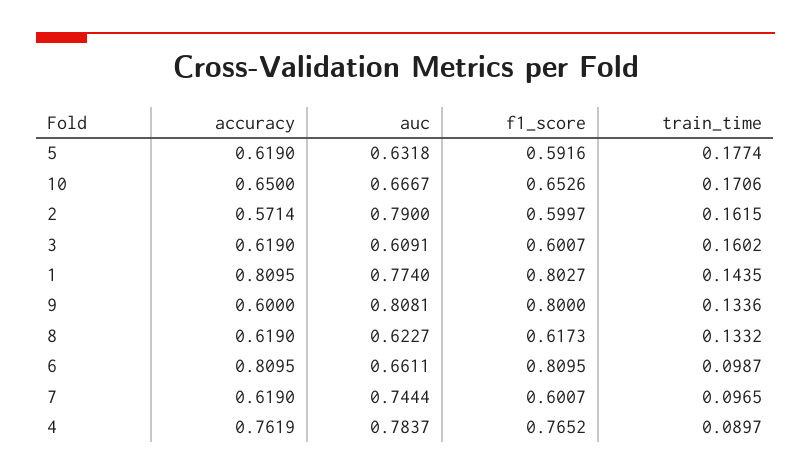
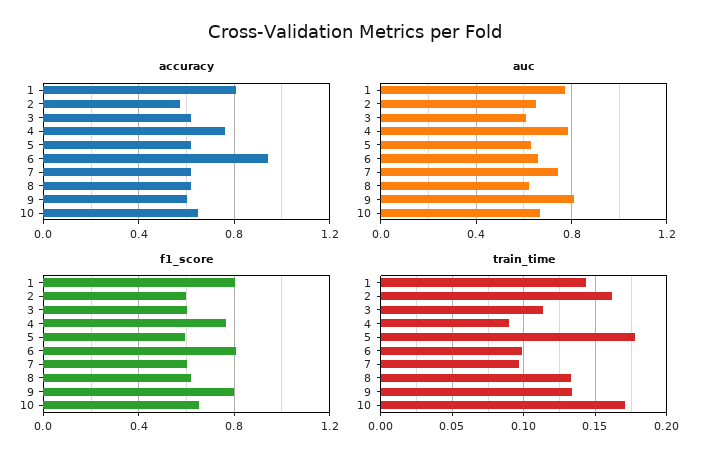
  {
    "accuracy": {
      "5": 0.619,
      "10": 0.65,
      "2": 0.5714,
      "3": 0.619,
      "1": 0.8095,
      "9": 0.6,
      "8": 0.619,
-     "6": 0.8095,
+     "6": 0.95,
      "7": 0.619,
      "4": 0.7619
    },
    "auc": {
      "5": 0.6318,
      "10": 0.6667,
-     "2": 0.79,
+     "2": 0.65,
      "3": 0.6091,
      "1": 0.774,
      "9": 0.8081,
      "8": 0.6227,
      "6": 0.6611,
      "7": 0.7444,
      "4": 0.7837
    },
    "f1_score": {
      "5": 0.5916,
      "10": 0.6526,
      "2": 0.5997,
      "3": 0.6007,
      "1": 0.8027,
      "9": 0.8,
      "8": 0.6173,
      "6": 0.8095,
      "7": 0.6007,
      "4": 0.7652
    },
    "train_time": {
      "5": 0.1774,
      "10": 0.1706,
      "2": 0.1615,
-     "3": 0.1602,
+     "3": 0.115,
      "1": 0.1435,
      "9": 0.1336,
      "8": 0.1332,
      "6": 0.0987,
      "7": 0.0965,
      "4": 0.0897
    }
  }

